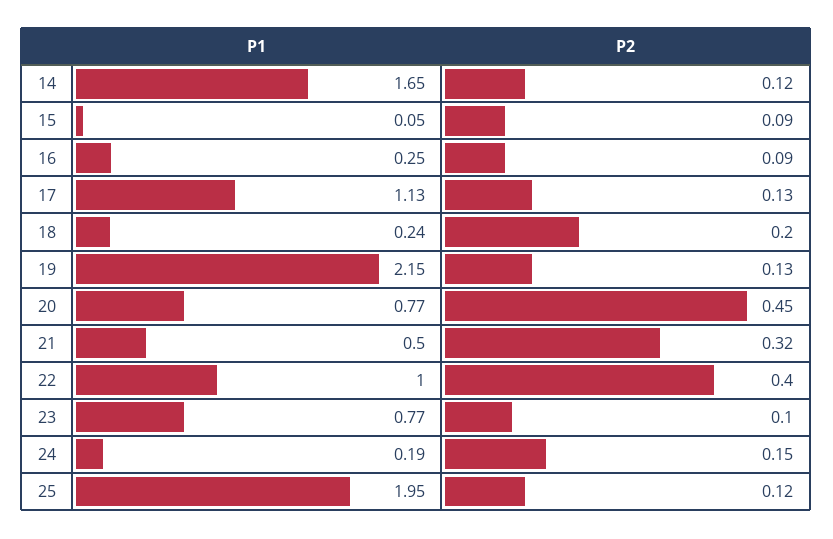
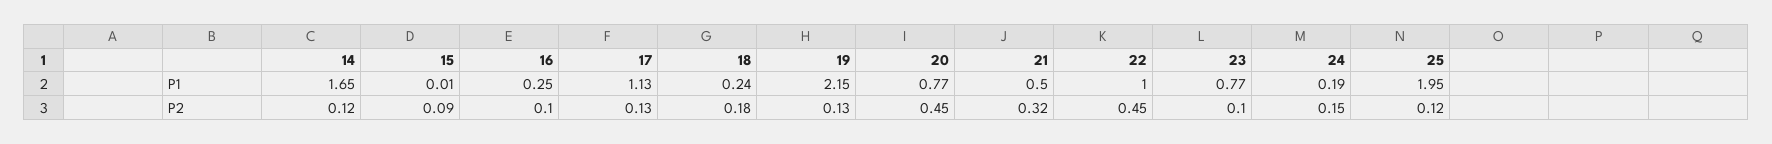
  {
    "P1": {
      "14": 1.65,
-     "15": 0.05,
+     "15": 0.01,
      "16": 0.25,
      "17": 1.13,
      "18": 0.24,
      "19": 2.15,
      "20": 0.77,
      "21": 0.5,
      "22": 1,
      "23": 0.77,
      "24": 0.19,
      "25": 1.95
    },
    "P2": {
      "14": 0.12,
      "15": 0.09,
-     "16": 0.09,
+     "16": 0.1,
      "17": 0.13,
-     "18": 0.2,
+     "18": 0.18,
      "19": 0.13,
      "20": 0.45,
      "21": 0.32,
-     "22": 0.4,
+     "22": 0.45,
      "23": 0.1,
      "24": 0.15,
      "25": 0.12
    }
  }

